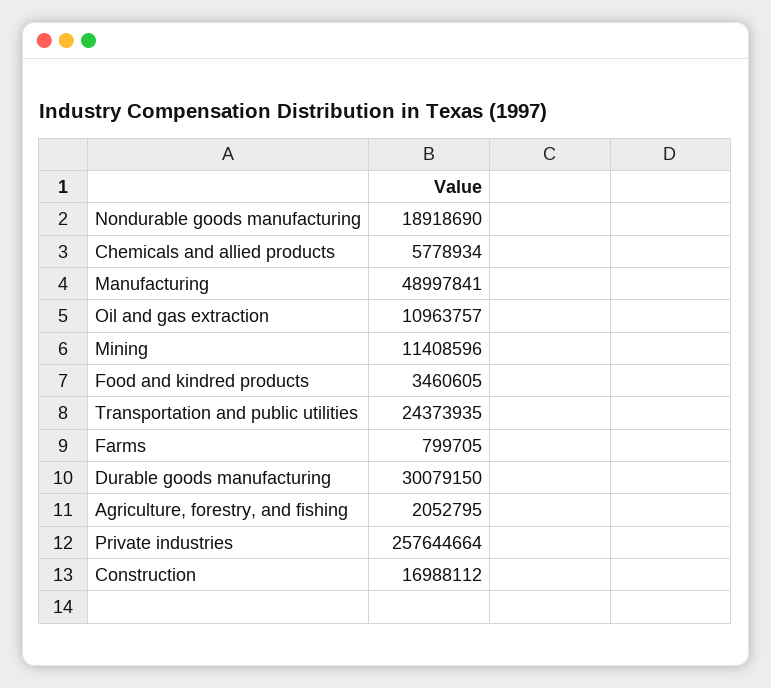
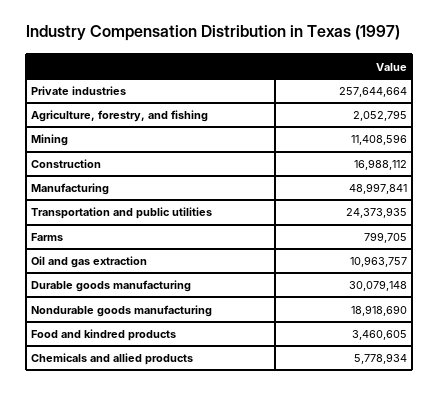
  {
    "Nondurable goods manufacturing": 18918690,
    "Chemicals and allied products": 5778934,
    "Manufacturing": 48997841,
    "Oil and gas extraction": 10963757,
    "Mining": 11408596,
    "Food and kindred products": 3460605,
    "Transportation and public utilities": 24373935,
    "Farms": 799705,
-   "Durable goods manufacturing": 30079150,
+   "Durable goods manufacturing": 30079148,
    "Agriculture, forestry, and fishing": 2052795,
    "Private industries": 257644664,
    "Construction": 16988112
  }

